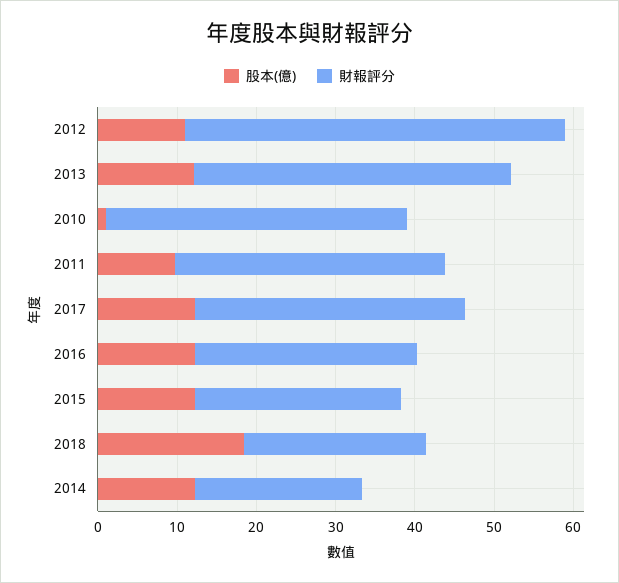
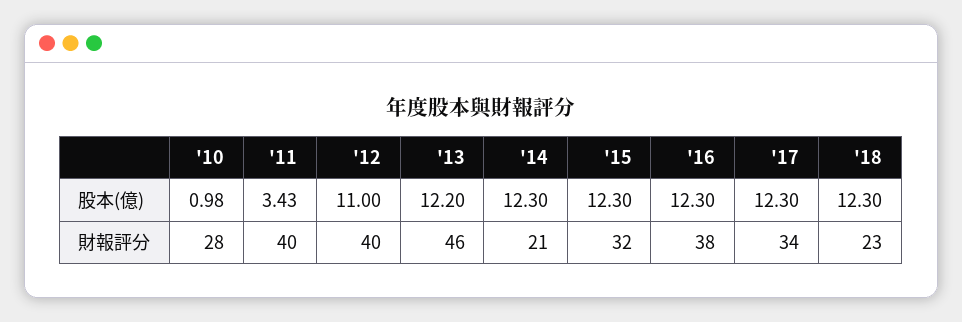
  {
    "股本(億)": {
      "2012": 11,
      "2013": 12.2,
      "2010": 0.98,
-     "2011": 10,
+     "2011": 3.43,
      "2017": 12.3,
      "2016": 12.3,
      "2015": 12.3,
-     "2018": 18,
+     "2018": 12.3,
      "2014": 12.3
    },
    "財報評分": {
-     "2012": 48,
+     "2012": 40,
-     "2013": 40,
+     "2013": 46,
-     "2010": 38,
+     "2010": 28,
-     "2011": 34,
+     "2011": 40,
      "2017": 34,
-     "2016": 28,
+     "2016": 38,
-     "2015": 26,
+     "2015": 32,
      "2018": 23,
      "2014": 21
    }
  }

